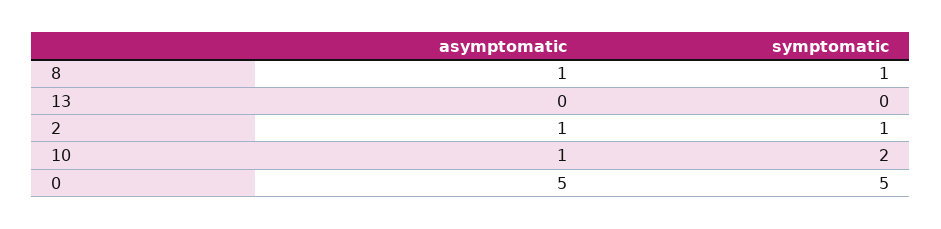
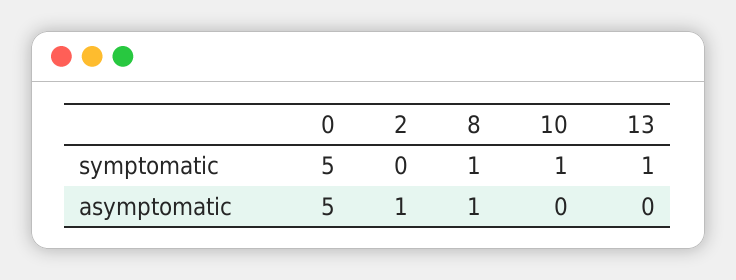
  {
    "asymptomatic": {
      "8": 1,
      "13": 0,
      "2": 1,
-     "10": 1,
+     "10": 0,
      "0": 5
    },
    "symptomatic": {
      "8": 1,
-     "13": 0,
+     "13": 1,
-     "2": 1,
+     "2": 0,
-     "10": 2,
+     "10": 1,
      "0": 5
    }
  }

